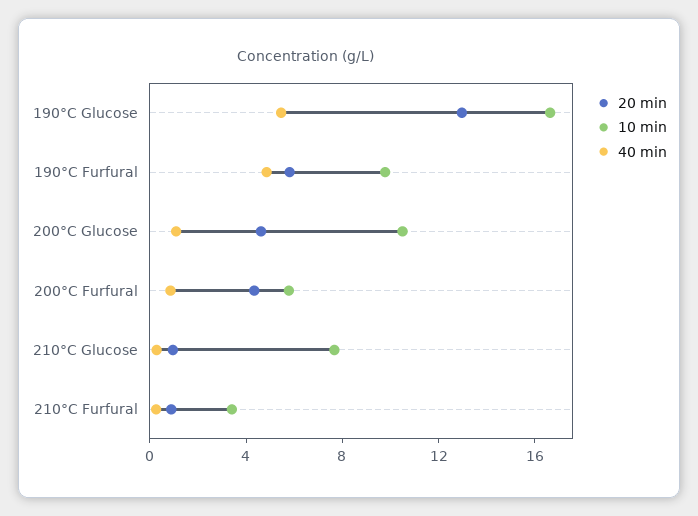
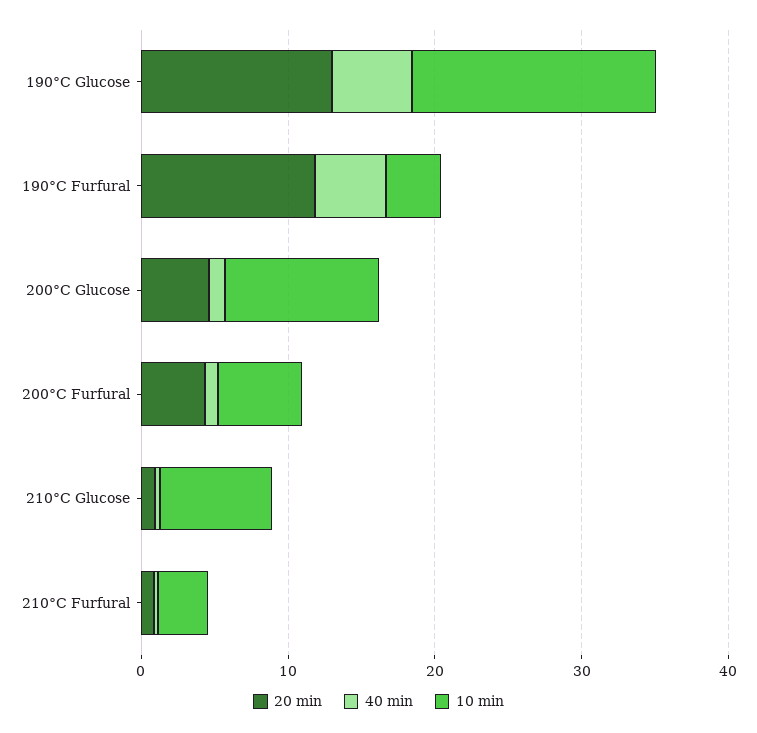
  {
    "20 min": {
      "190°C Glucose": 13,
-     "190°C Furfural": 6,
+     "190°C Furfural": 12,
      "200°C Glucose": 5,
      "200°C Furfural": 4,
      "210°C Glucose": 1,
      "210°C Furfural": 1
    },
    "10 min": {
      "190°C Glucose": 17,
-     "190°C Furfural": 10,
+     "190°C Furfural": 4,
      "200°C Glucose": 11,
      "200°C Furfural": 6,
      "210°C Glucose": 8,
      "210°C Furfural": 3
    },
    "40 min": {
      "190°C Glucose": 5,
      "190°C Furfural": 5,
      "200°C Glucose": 1,
      "200°C Furfural": 1,
      "210°C Glucose": 0,
      "210°C Furfural": 0
    }
  }

